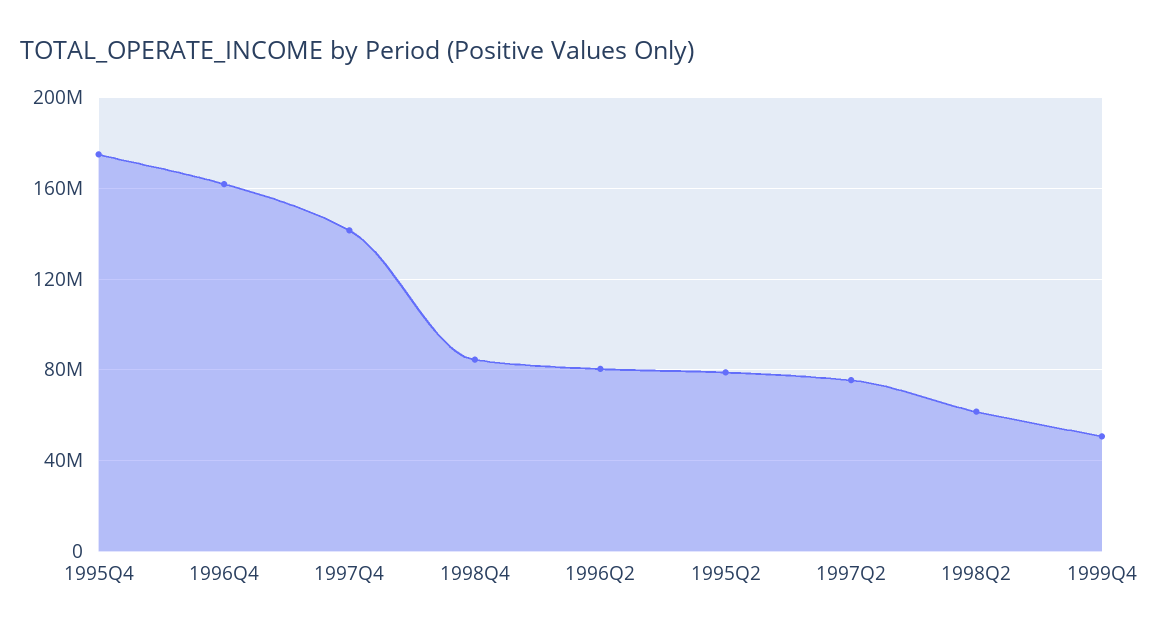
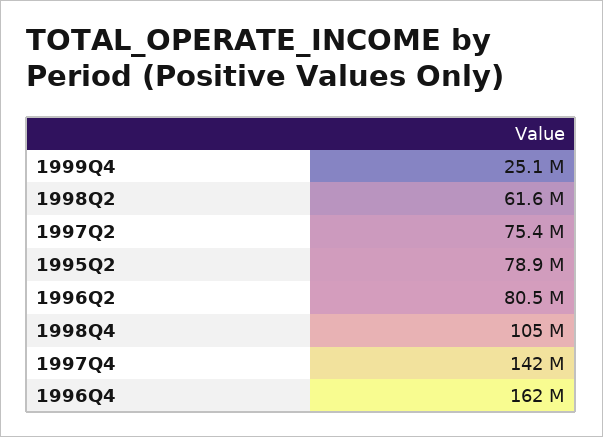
  {
-   "1995Q4": 175000000,
    "1996Q4": 162000000,
    "1997Q4": 142000000,
-   "1998Q4": 85000000,
+   "1998Q4": 105000000,
    "1996Q2": 80500000,
    "1995Q2": 78900000,
    "1997Q2": 75400000,
    "1998Q2": 61600000,
-   "1999Q4": 50000000
+   "1999Q4": 25100000
  }

